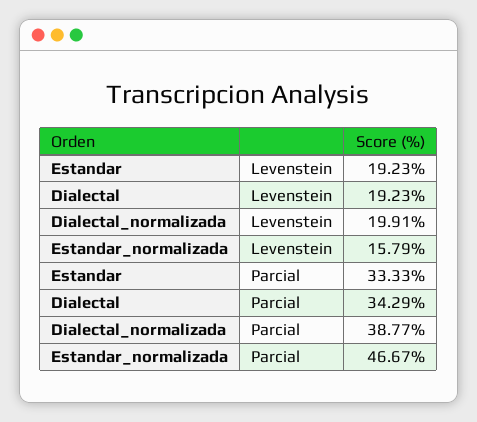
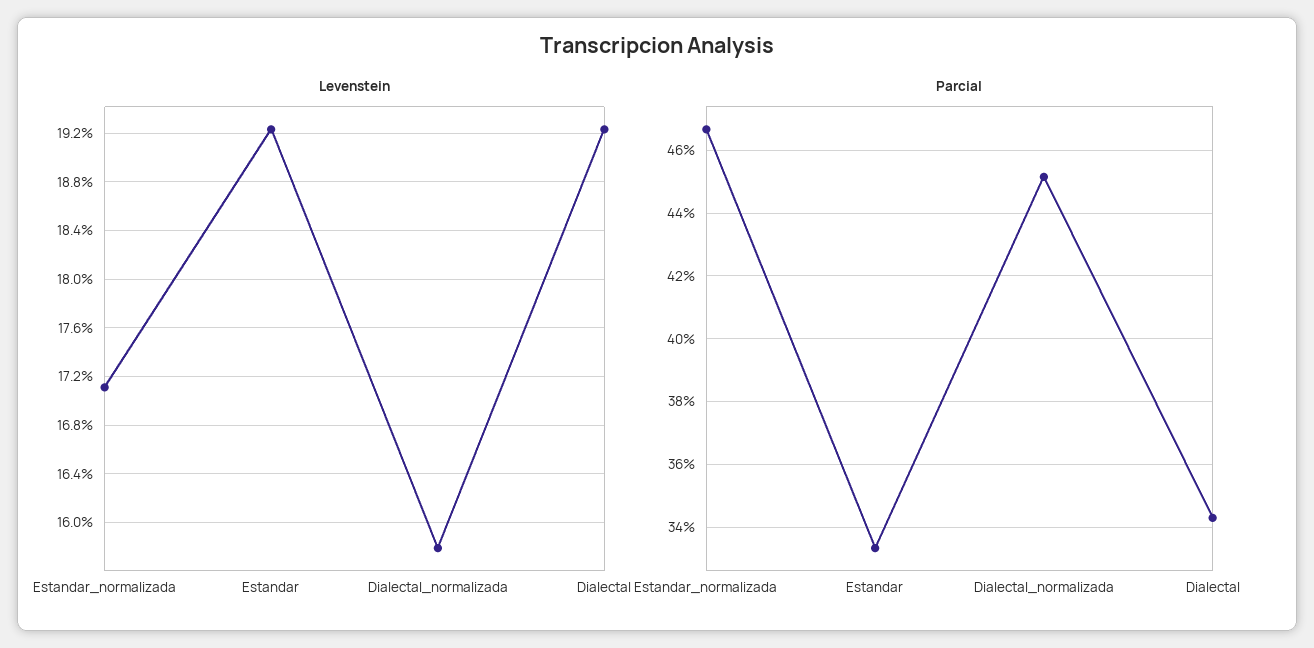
  {
    "Levenstein": {
      "Estandar": 19.23,
      "Dialectal": 19.23,
-     "Dialectal_normalizada": 19.91,
+     "Dialectal_normalizada": 15.8,
-     "Estandar_normalizada": 15.79
+     "Estandar_normalizada": 17.1
    },
    "Parcial": {
      "Estandar": 33.33,
      "Dialectal": 34.29,
-     "Dialectal_normalizada": 38.77,
+     "Dialectal_normalizada": 45.2,
      "Estandar_normalizada": 46.67
    }
  }

